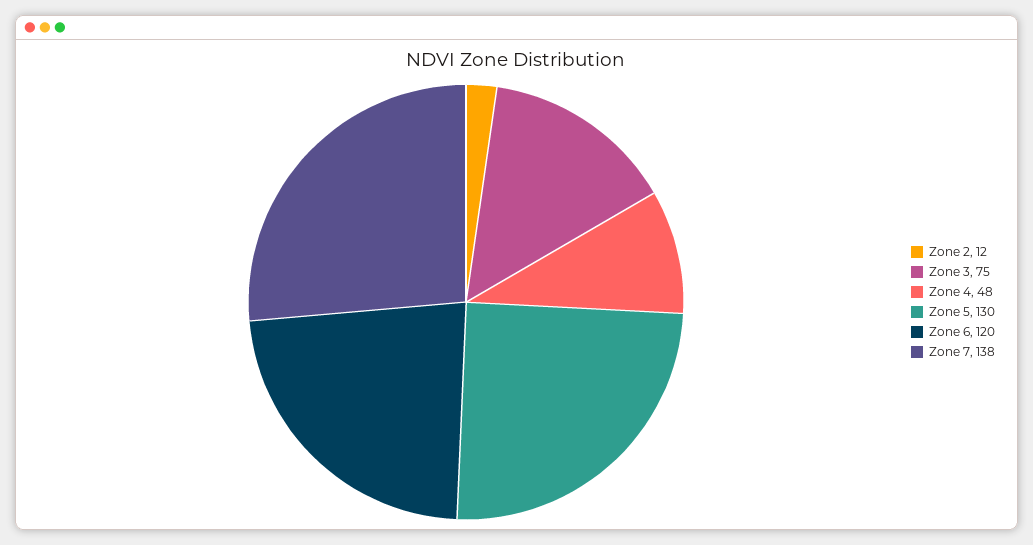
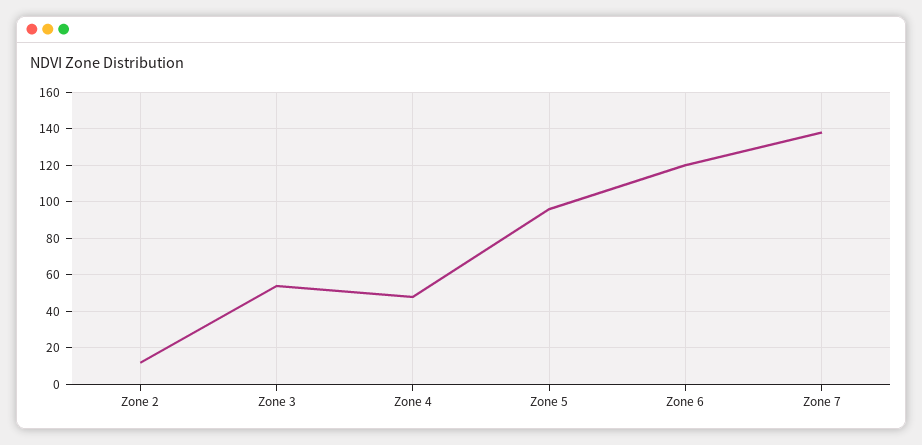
  {
    "Zone 2": 12,
-   "Zone 3": 75,
+   "Zone 3": 55,
    "Zone 4": 48,
-   "Zone 5": 130,
+   "Zone 5": 95,
    "Zone 6": 120,
    "Zone 7": 138
  }

